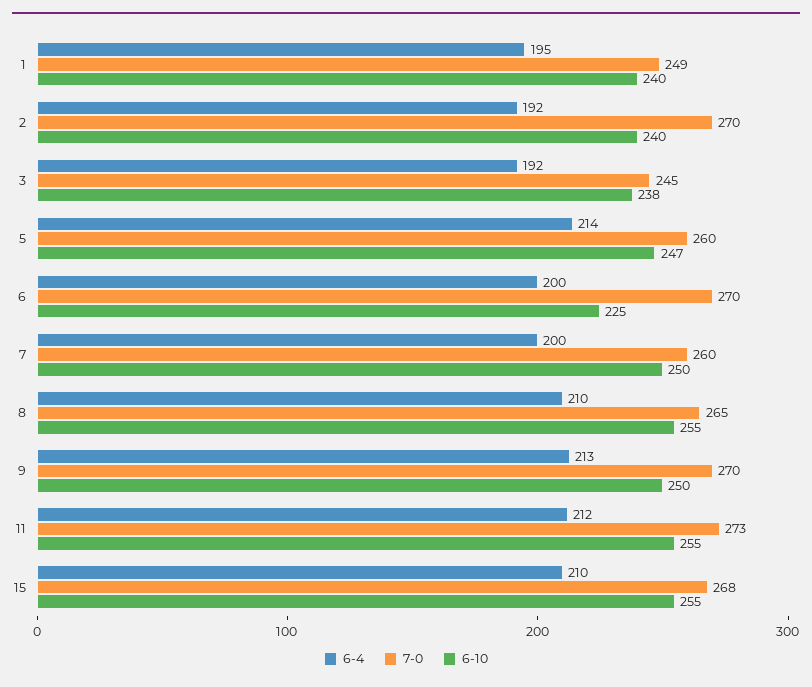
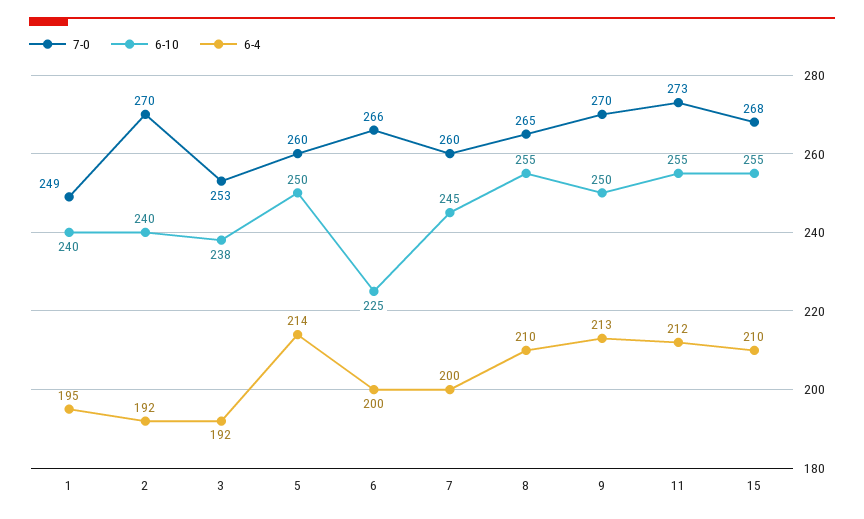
  {
    "6-4": {
      "1": 195,
      "2": 192,
      "3": 192,
      "5": 214,
      "6": 200,
      "7": 200,
      "8": 210,
      "9": 213,
      "11": 212,
      "15": 210
    },
    "7-0": {
      "1": 249,
      "2": 270,
-     "3": 245,
+     "3": 253,
      "5": 260,
-     "6": 270,
+     "6": 266,
      "7": 260,
      "8": 265,
      "9": 270,
      "11": 273,
      "15": 268
    },
    "6-10": {
      "1": 240,
      "2": 240,
      "3": 238,
-     "5": 247,
+     "5": 250,
      "6": 225,
-     "7": 250,
+     "7": 245,
      "8": 255,
      "9": 250,
      "11": 255,
      "15": 255
    }
  }

